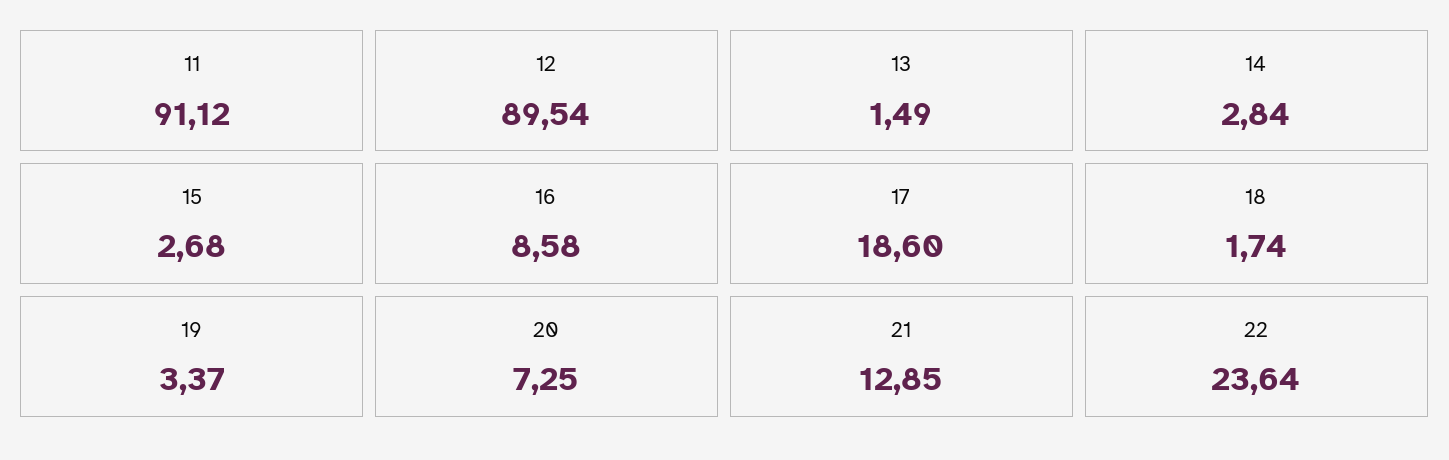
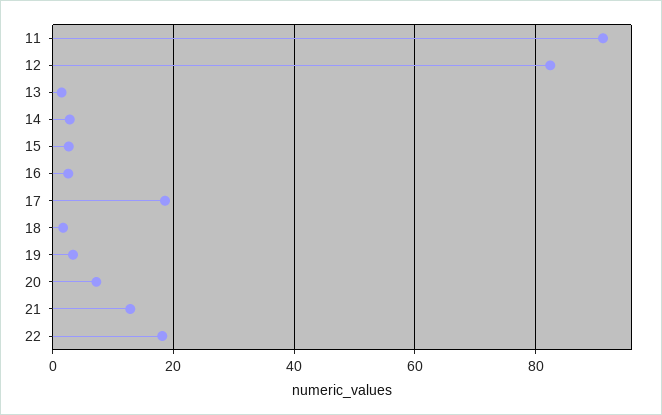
  {
    "11": 91.12,
-   "12": 89.54,
+   "12": 82,
    "13": 1.49,
    "14": 2.84,
    "15": 2.68,
-   "16": 8.58,
+   "16": 2,
    "17": 18.6,
    "18": 1.74,
    "19": 3.37,
    "20": 7.25,
    "21": 12.85,
-   "22": 23.64
+   "22": 18
  }

